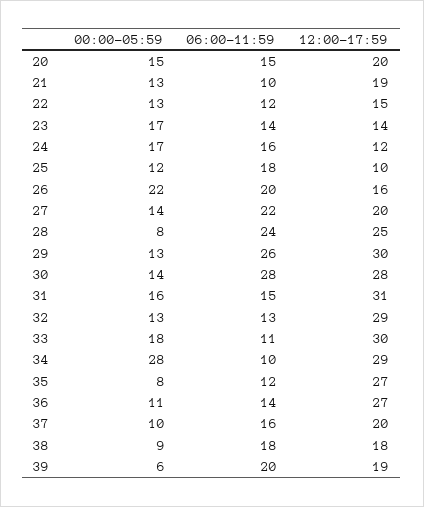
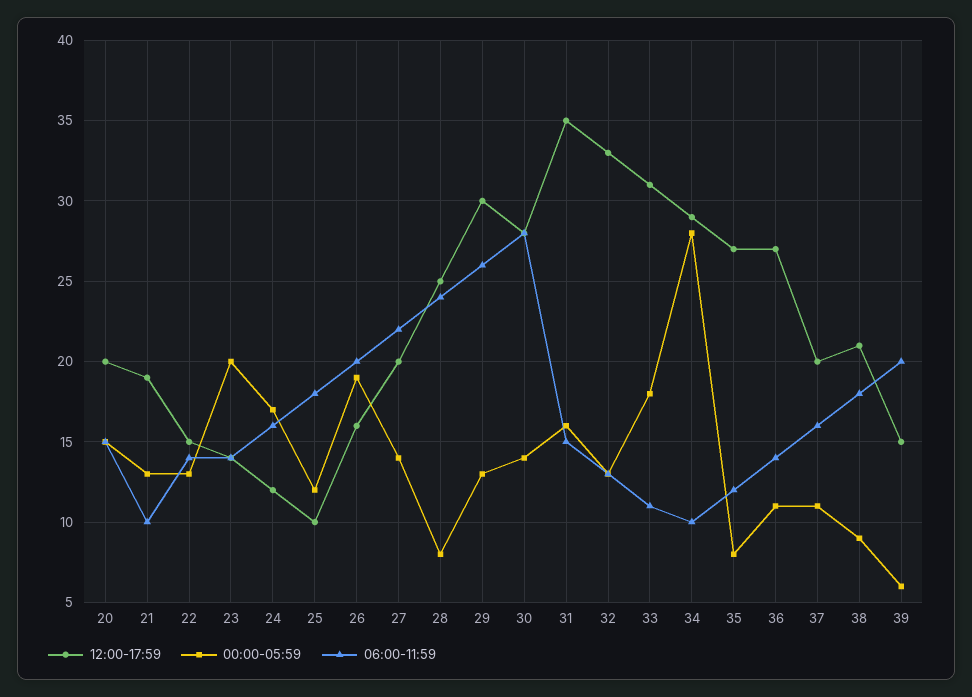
  {
    "00:00-05:59": {
      "20": 15,
      "21": 13,
      "22": 13,
-     "23": 17,
+     "23": 20,
      "24": 17,
      "25": 12,
-     "26": 22,
+     "26": 19,
      "27": 14,
      "28": 8,
      "29": 13,
      "30": 14,
      "31": 16,
      "32": 13,
      "33": 18,
      "34": 28,
      "35": 8,
      "36": 11,
-     "37": 10,
+     "37": 11,
      "38": 9,
      "39": 6
    },
    "06:00-11:59": {
      "20": 15,
      "21": 10,
-     "22": 12,
+     "22": 14,
      "23": 14,
      "24": 16,
      "25": 18,
      "26": 20,
      "27": 22,
      "28": 24,
      "29": 26,
      "30": 28,
      "31": 15,
      "32": 13,
      "33": 11,
      "34": 10,
      "35": 12,
      "36": 14,
      "37": 16,
      "38": 18,
      "39": 20
    },
    "12:00-17:59": {
      "20": 20,
      "21": 19,
      "22": 15,
      "23": 14,
      "24": 12,
      "25": 10,
      "26": 16,
      "27": 20,
      "28": 25,
      "29": 30,
      "30": 28,
-     "31": 31,
+     "31": 35,
-     "32": 29,
+     "32": 33,
-     "33": 30,
+     "33": 31,
      "34": 29,
      "35": 27,
      "36": 27,
      "37": 20,
-     "38": 18,
+     "38": 21,
-     "39": 19
+     "39": 15
    }
  }

